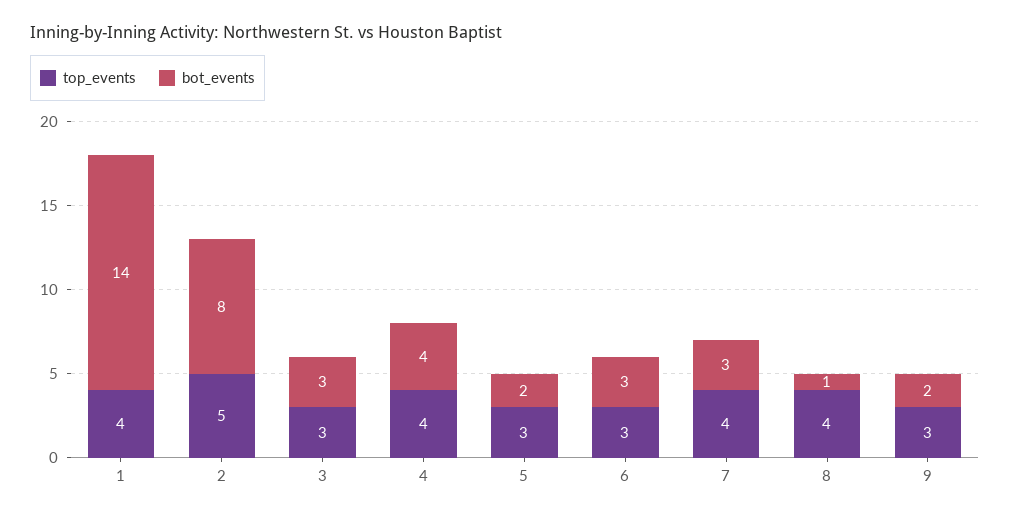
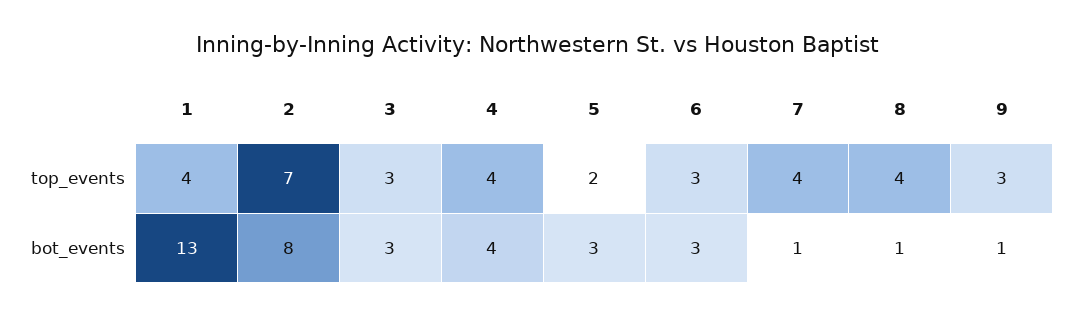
  {
    "top_events": {
      "1": 4,
-     "2": 5,
+     "2": 7,
      "3": 3,
      "4": 4,
-     "5": 3,
+     "5": 2,
      "6": 3,
      "7": 4,
      "8": 4,
      "9": 3
    },
    "bot_events": {
-     "1": 14,
+     "1": 13,
      "2": 8,
      "3": 3,
      "4": 4,
-     "5": 2,
+     "5": 3,
      "6": 3,
-     "7": 3,
+     "7": 1,
      "8": 1,
-     "9": 2
+     "9": 1
    }
  }

